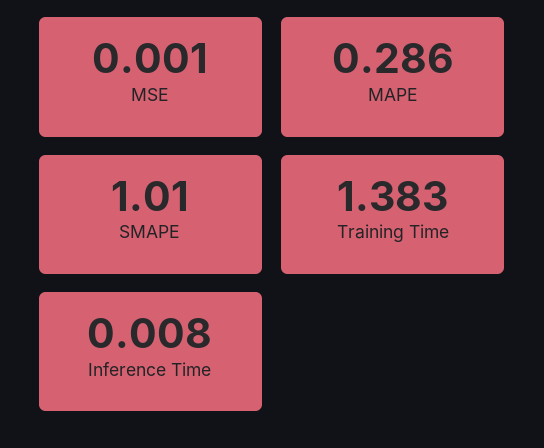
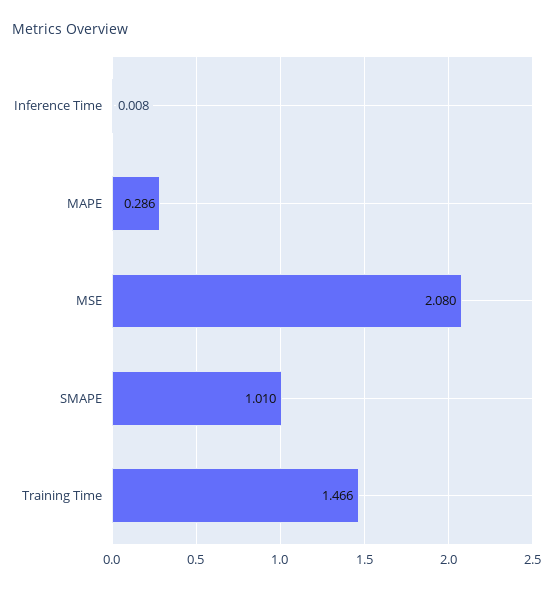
  {
-   "MSE": 0.001,
+   "MSE": 2.08,
    "MAPE": 0.286,
    "SMAPE": 1.01,
-   "Training Time": 1.383,
+   "Training Time": 1.466,
    "Inference Time": 0.008
  }

